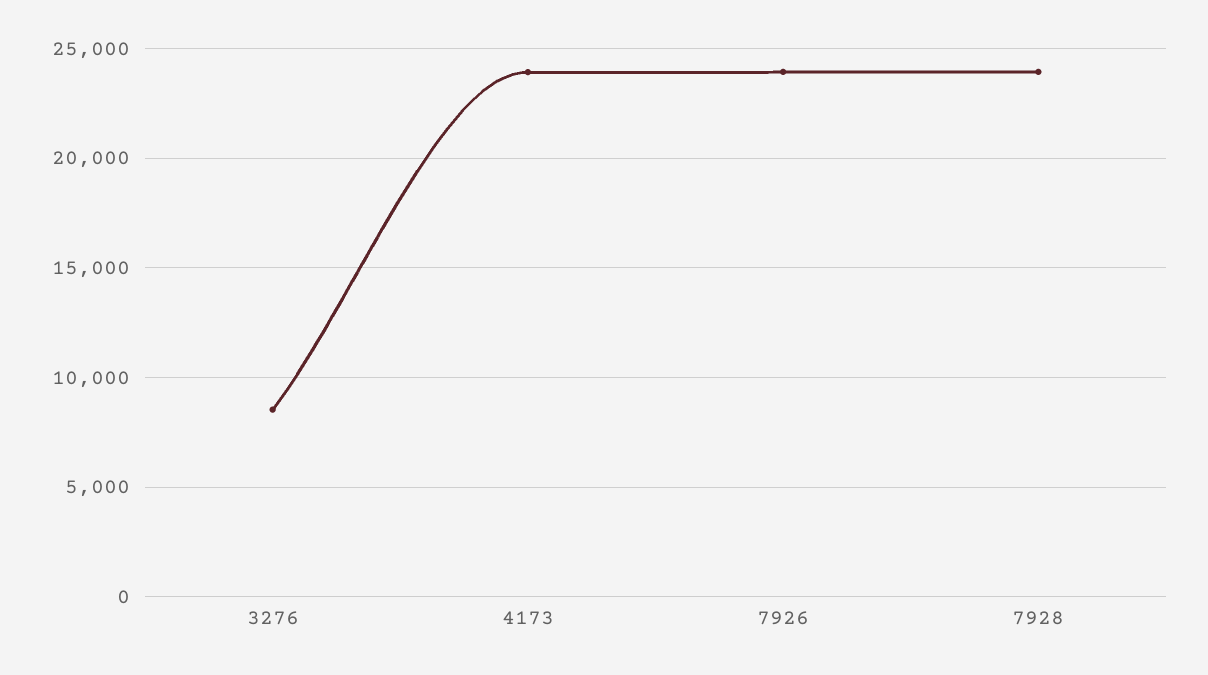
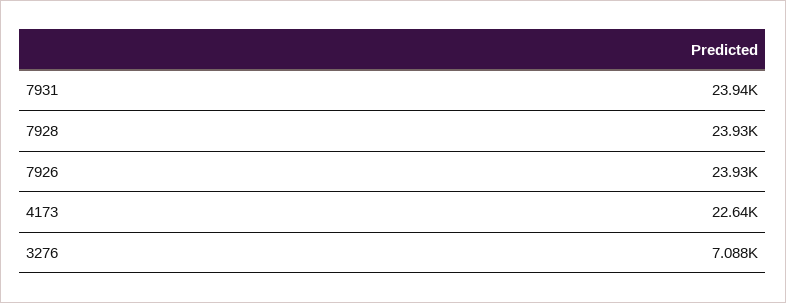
  {
-   "3276": 8500,
+   "3276": 7088,
-   "4173": 24000,
+   "4173": 22640,
    "7926": 23930,
-   "7928": 23930
+   "7928": 23930,
+   "7931": 23940
  }

